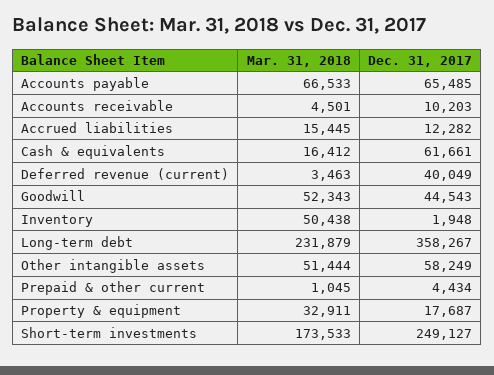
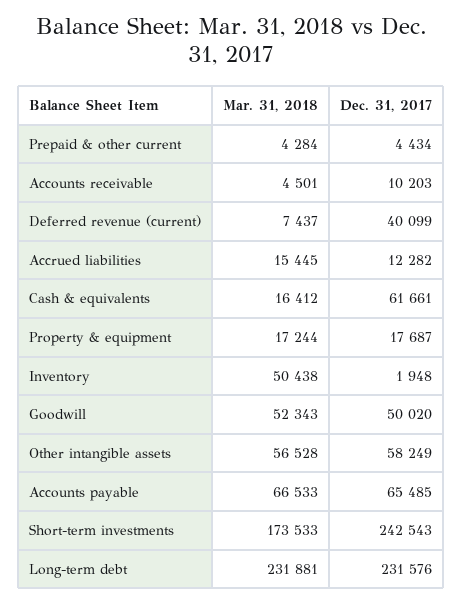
  {
    "Mar. 31, 2018": {
      "Accounts payable": 66533,
      "Accounts receivable": 4501,
      "Accrued liabilities": 15445,
      "Cash & equivalents": 16412,
-     "Deferred revenue (current)": 3463,
+     "Deferred revenue (current)": 7437,
      "Goodwill": 52343,
      "Inventory": 50438,
-     "Long-term debt": 231879,
+     "Long-term debt": 231881,
-     "Other intangible assets": 51444,
+     "Other intangible assets": 56528,
-     "Prepaid & other current": 1045,
+     "Prepaid & other current": 4284,
-     "Property & equipment": 32911,
+     "Property & equipment": 17244,
      "Short-term investments": 173533
    },
    "Dec. 31, 2017": {
      "Accounts payable": 65485,
      "Accounts receivable": 10203,
      "Accrued liabilities": 12282,
      "Cash & equivalents": 61661,
-     "Deferred revenue (current)": 40049,
+     "Deferred revenue (current)": 40099,
-     "Goodwill": 44543,
+     "Goodwill": 50020,
      "Inventory": 1948,
-     "Long-term debt": 358267,
+     "Long-term debt": 231576,
      "Other intangible assets": 58249,
      "Prepaid & other current": 4434,
      "Property & equipment": 17687,
-     "Short-term investments": 249127
+     "Short-term investments": 242543
    }
  }

